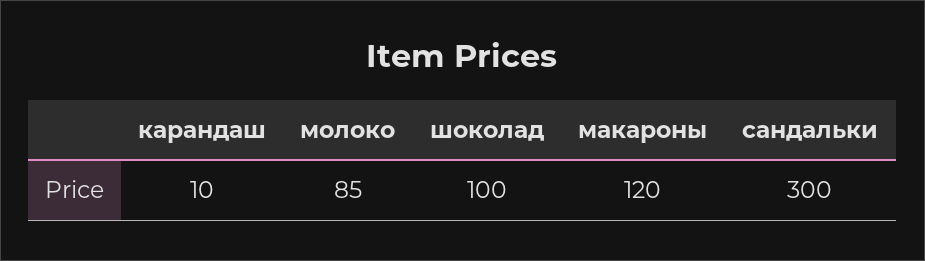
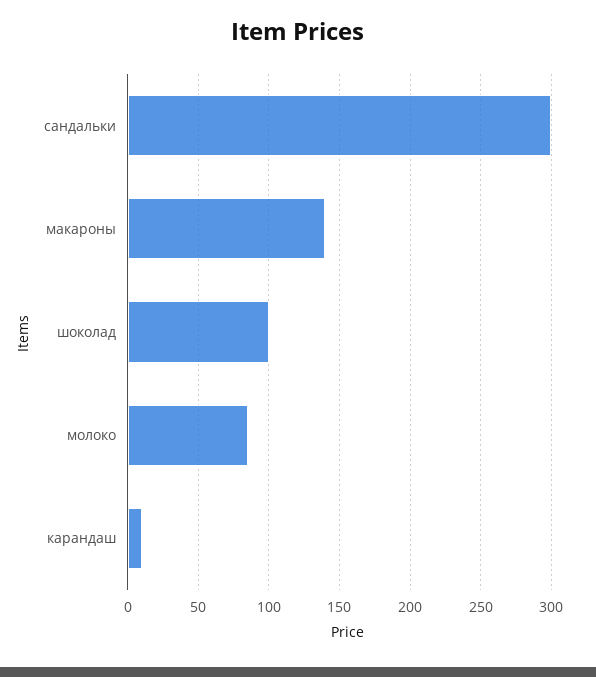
  {
    "карандаш": 10,
    "молоко": 85,
    "шоколад": 100,
-   "макароны": 120,
+   "макароны": 140,
    "сандальки": 300
  }

